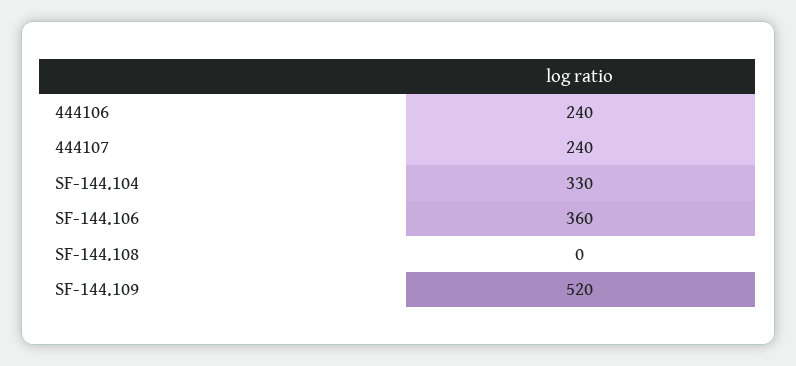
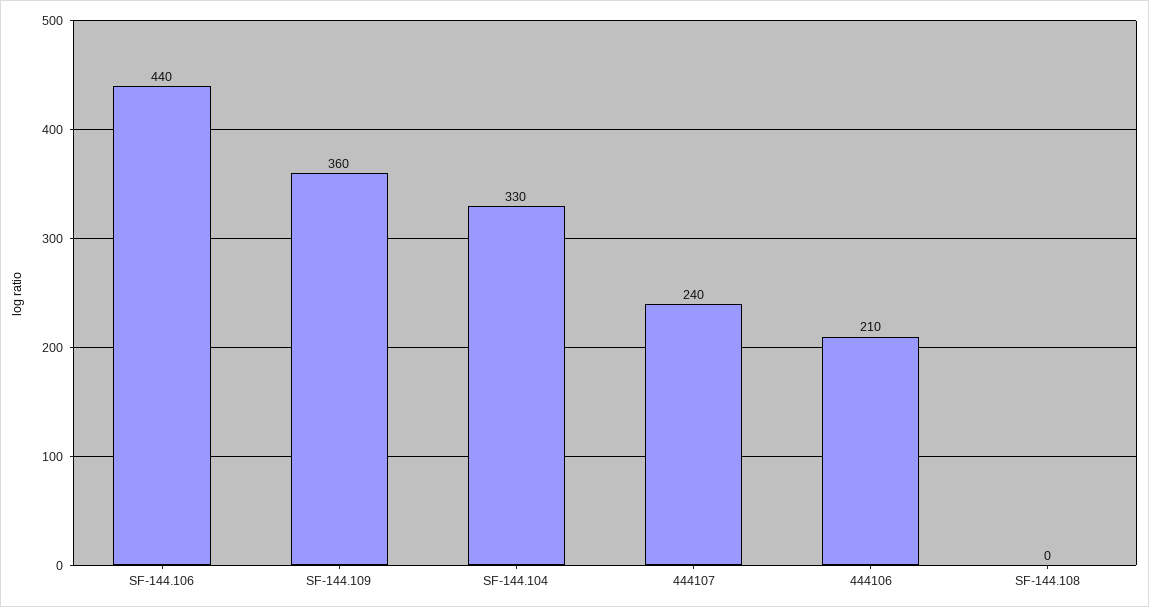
  {
-   "444106": 240,
+   "444106": 210,
    "444107": 240,
    "SF-144.104": 330,
-   "SF-144.106": 360,
+   "SF-144.106": 440,
    "SF-144.108": 0,
-   "SF-144.109": 520
+   "SF-144.109": 360
  }

